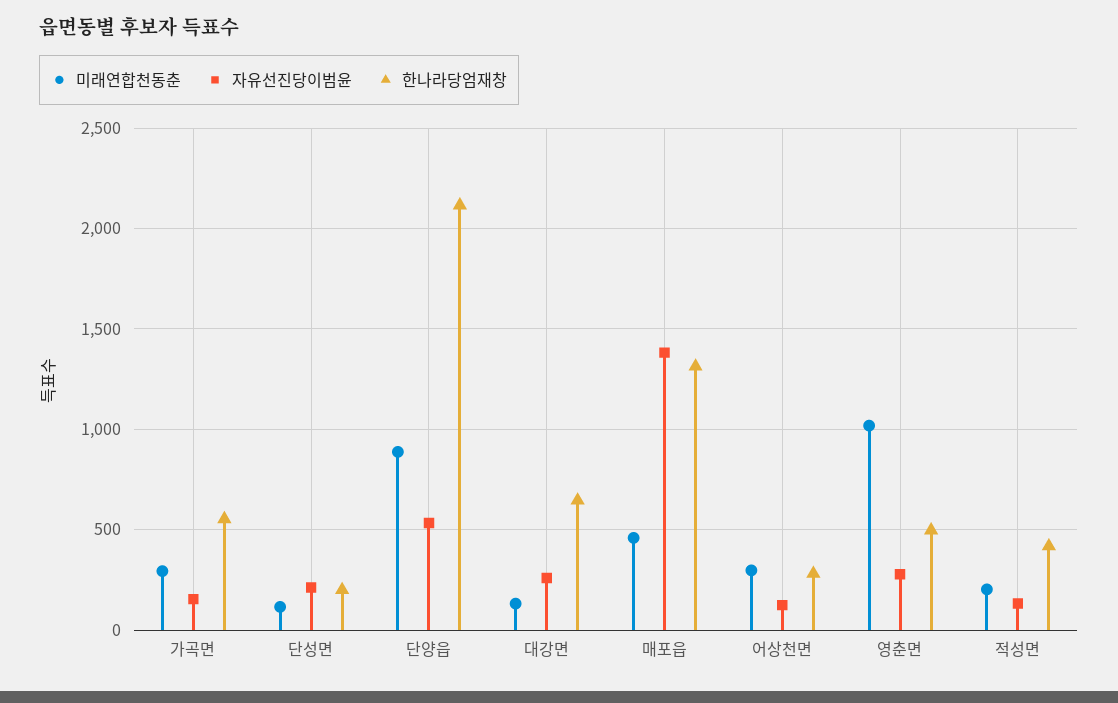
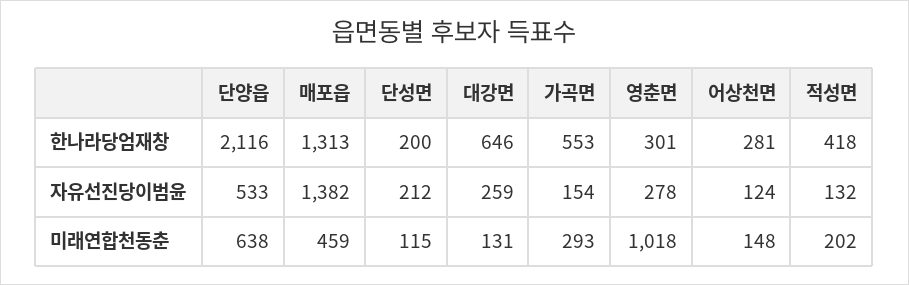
  {
    "미래연합천동춘": {
      "가곡면": 293,
      "단성면": 115,
-     "단양읍": 900,
+     "단양읍": 638,
      "대강면": 131,
      "매포읍": 459,
-     "어상천면": 300,
+     "어상천면": 148,
      "영춘면": 1018,
      "적성면": 202
    },
    "자유선진당이범윤": {
      "가곡면": 154,
      "단성면": 212,
      "단양읍": 533,
      "대강면": 259,
      "매포읍": 1382,
      "어상천면": 124,
      "영춘면": 278,
      "적성면": 132
    },
    "한나라당엄재창": {
      "가곡면": 553,
      "단성면": 200,
      "단양읍": 2116,
      "대강면": 646,
      "매포읍": 1313,
      "어상천면": 281,
-     "영춘면": 500,
+     "영춘면": 301,
      "적성면": 418
    }
  }

